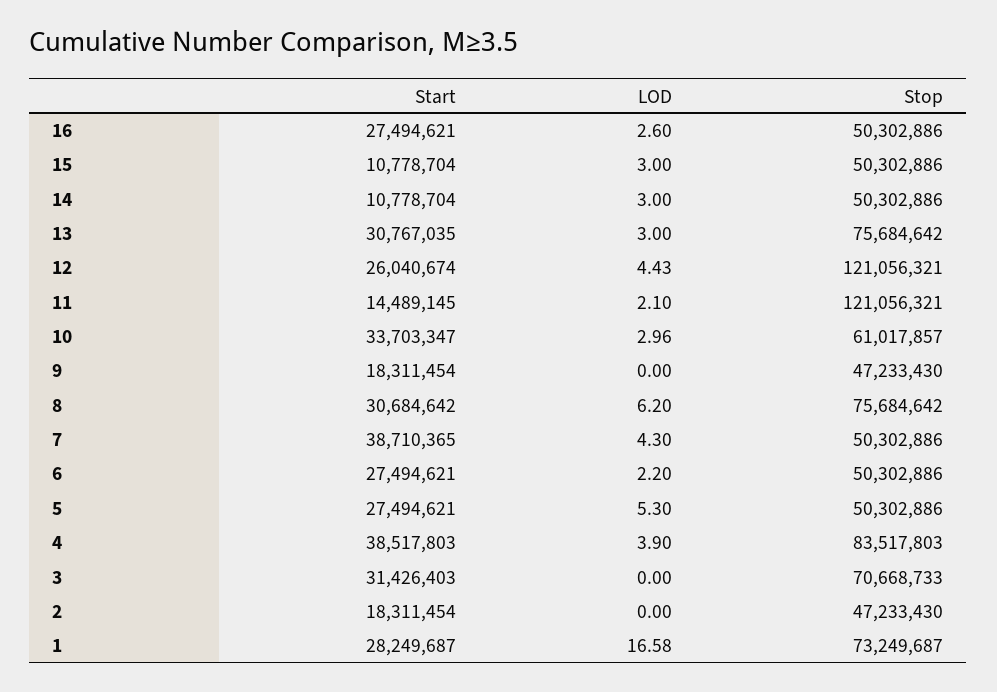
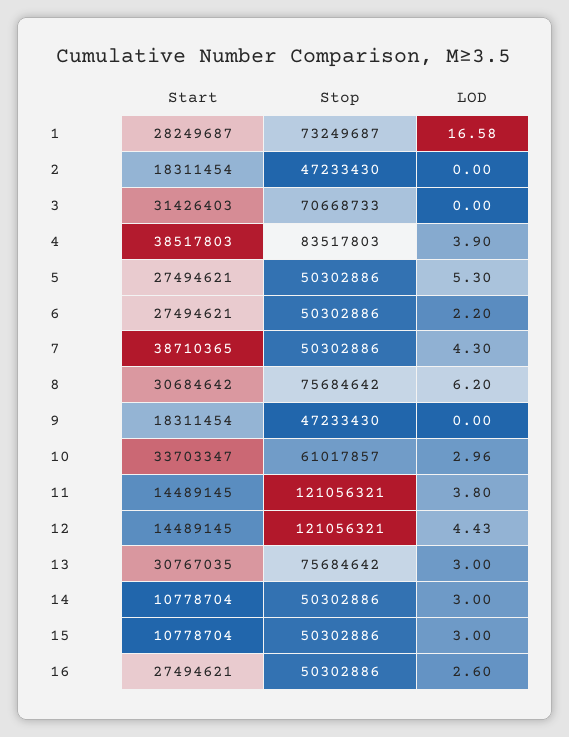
  {
    "Start": {
      "16": 27494621,
      "15": 10778704,
      "14": 10778704,
      "13": 30767035,
-     "12": 26040674,
+     "12": 14489145,
      "11": 14489145,
      "10": 33703347,
      "9": 18311454,
      "8": 30684642,
      "7": 38710365,
      "6": 27494621,
      "5": 27494621,
      "4": 38517803,
      "3": 31426403,
      "2": 18311454,
      "1": 28249687
    },
    "LOD": {
      "16": 2.6,
      "15": 3,
      "14": 3,
      "13": 3,
      "12": 4.43,
-     "11": 2.1,
+     "11": 3.8,
      "10": 2.96,
      "9": 0,
      "8": 6.2,
      "7": 4.3,
      "6": 2.2,
      "5": 5.3,
      "4": 3.9,
      "3": 0,
      "2": 0,
      "1": 16.58
    },
    "Stop": {
      "16": 50302886,
      "15": 50302886,
      "14": 50302886,
      "13": 75684642,
      "12": 121056321,
      "11": 121056321,
      "10": 61017857,
      "9": 47233430,
      "8": 75684642,
      "7": 50302886,
      "6": 50302886,
      "5": 50302886,
      "4": 83517803,
      "3": 70668733,
      "2": 47233430,
      "1": 73249687
    }
  }

